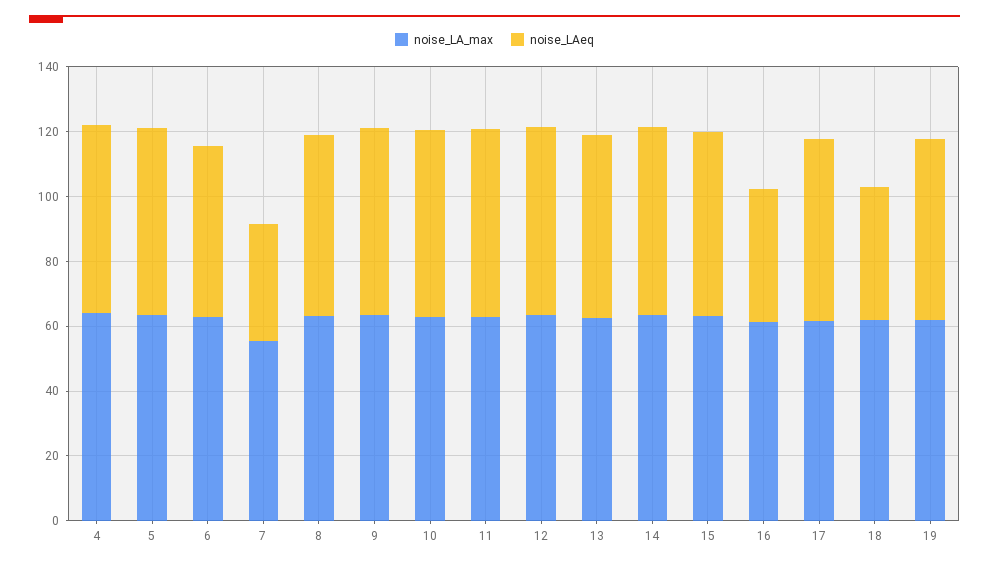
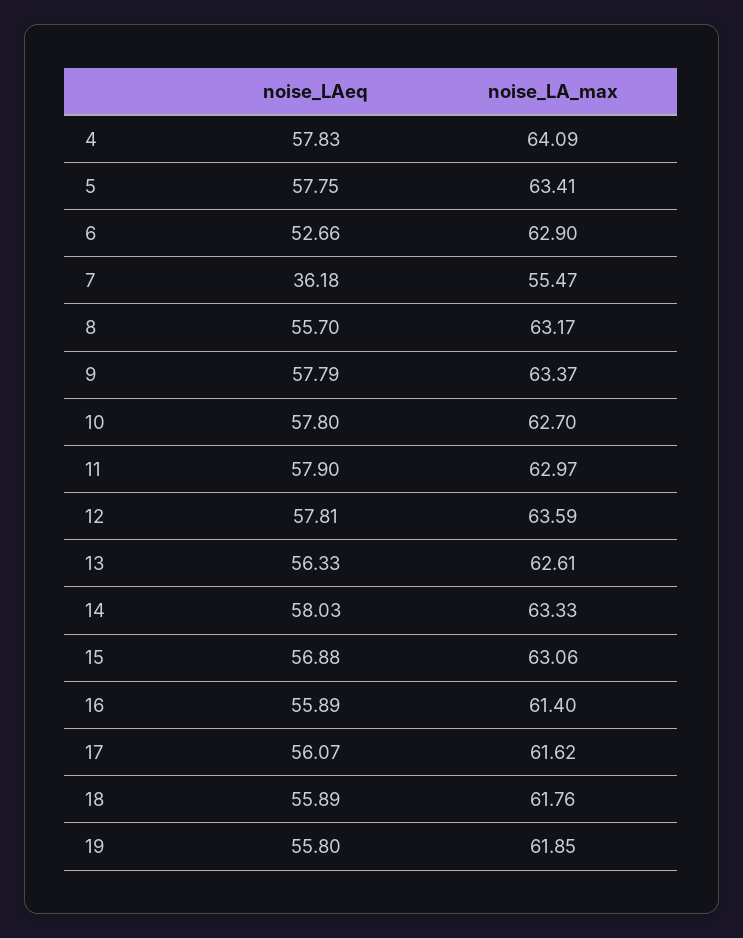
  {
    "noise_LA_max": {
      "4": 64.09,
      "5": 63.41,
      "6": 62.9,
      "7": 55.47,
      "8": 63.17,
      "9": 63.37,
      "10": 62.7,
      "11": 62.97,
      "12": 63.59,
      "13": 62.61,
      "14": 63.33,
      "15": 63.06,
      "16": 61.4,
      "17": 61.62,
      "18": 61.76,
      "19": 61.85
    },
    "noise_LAeq": {
      "4": 57.83,
      "5": 57.75,
      "6": 52.66,
      "7": 36.18,
      "8": 55.7,
      "9": 57.79,
      "10": 57.8,
      "11": 57.9,
      "12": 57.81,
      "13": 56.33,
      "14": 58.03,
      "15": 56.88,
-     "16": 40,
+     "16": 55.89,
      "17": 56.07,
-     "18": 40,
+     "18": 55.89,
      "19": 55.8
    }
  }

